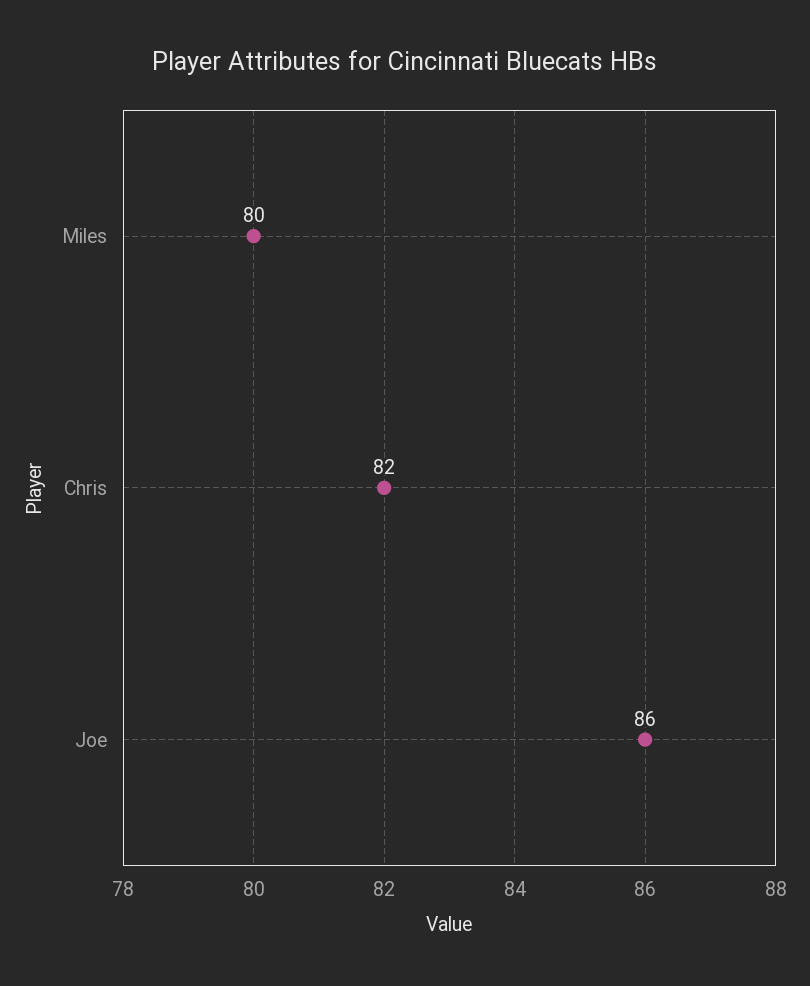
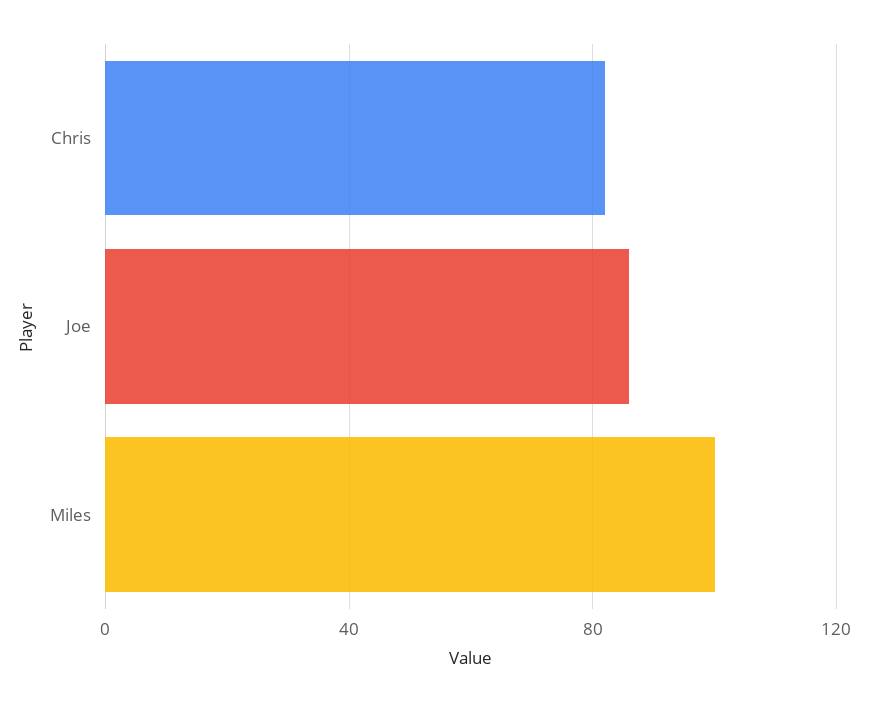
  {
-   "Miles": 80,
+   "Miles": 100,
    "Chris": 82,
    "Joe": 86
  }

